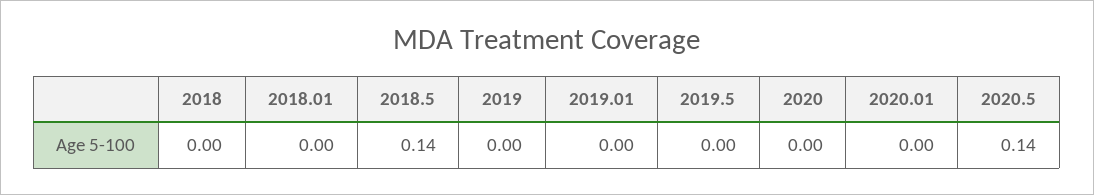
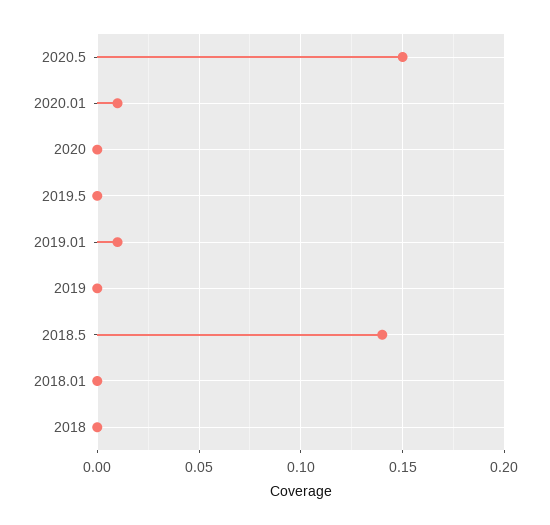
  {
    "2018": 0,
    "2018.01": 0,
    "2018.5": 0.14,
    "2019": 0,
-   "2019.01": 0,
+   "2019.01": 0.01,
    "2019.5": 0,
    "2020": 0,
-   "2020.01": 0,
+   "2020.01": 0.01,
-   "2020.5": 0.14
+   "2020.5": 0.15
  }

